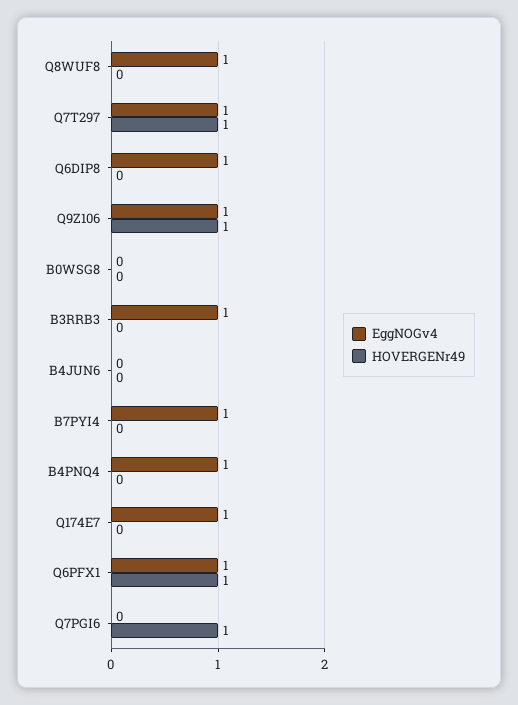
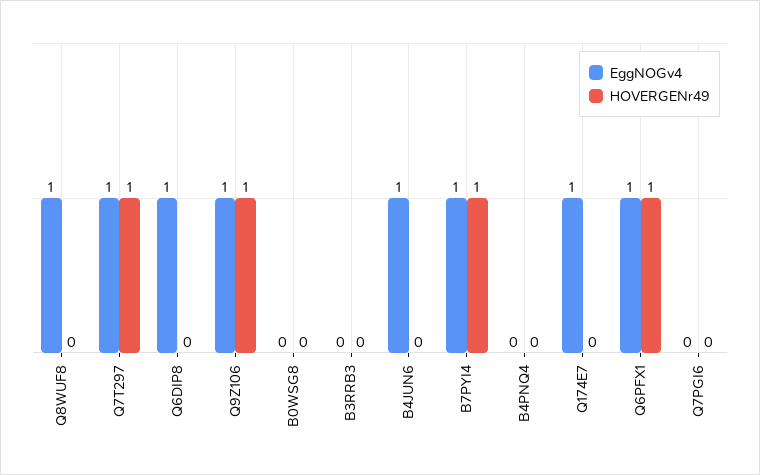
  {
    "EggNOGv4": {
      "Q8WUF8": 1,
      "Q7T297": 1,
      "Q6DIP8": 1,
      "Q9Z106": 1,
      "B0WSG8": 0,
-     "B3RRB3": 1,
+     "B3RRB3": 0,
-     "B4JUN6": 0,
+     "B4JUN6": 1,
      "B7PYI4": 1,
-     "B4PNQ4": 1,
+     "B4PNQ4": 0,
      "Q174E7": 1,
      "Q6PFX1": 1,
      "Q7PGI6": 0
    },
    "HOVERGENr49": {
      "Q8WUF8": 0,
      "Q7T297": 1,
      "Q6DIP8": 0,
      "Q9Z106": 1,
      "B0WSG8": 0,
      "B3RRB3": 0,
      "B4JUN6": 0,
-     "B7PYI4": 0,
+     "B7PYI4": 1,
      "B4PNQ4": 0,
      "Q174E7": 0,
      "Q6PFX1": 1,
-     "Q7PGI6": 1
+     "Q7PGI6": 0
    }
  }

